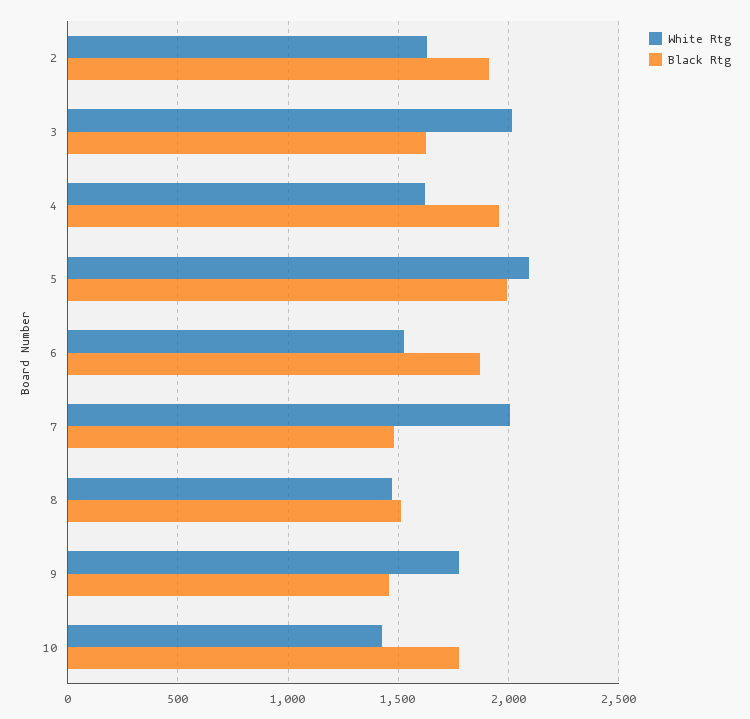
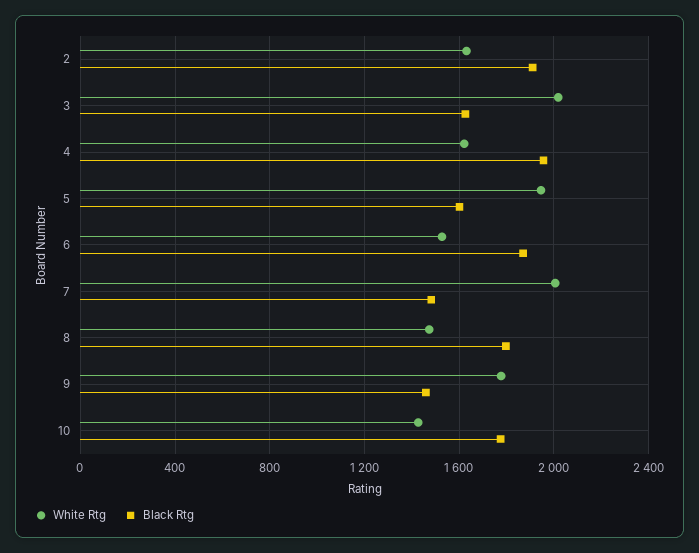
  {
    "White Rtg": {
      "2": 1650,
      "3": 2000,
      "4": 1600,
-     "5": 2100,
+     "5": 1950,
      "6": 1550,
      "7": 2000,
      "8": 1450,
      "9": 1800,
      "10": 1450
    },
    "Black Rtg": {
      "2": 1900,
      "3": 1650,
      "4": 1950,
-     "5": 2000,
+     "5": 1600,
      "6": 1850,
      "7": 1500,
-     "8": 1500,
+     "8": 1800,
      "9": 1450,
      "10": 1800
    }
  }

